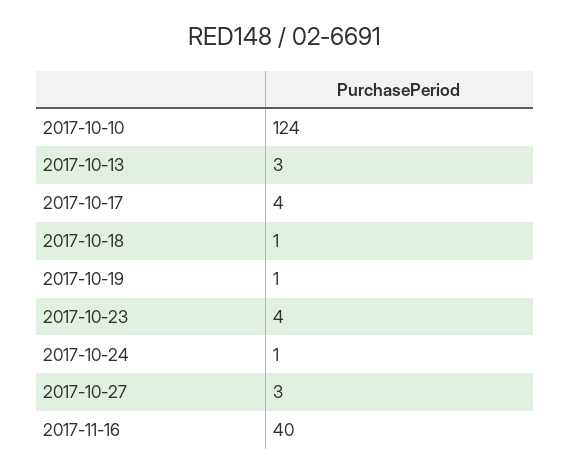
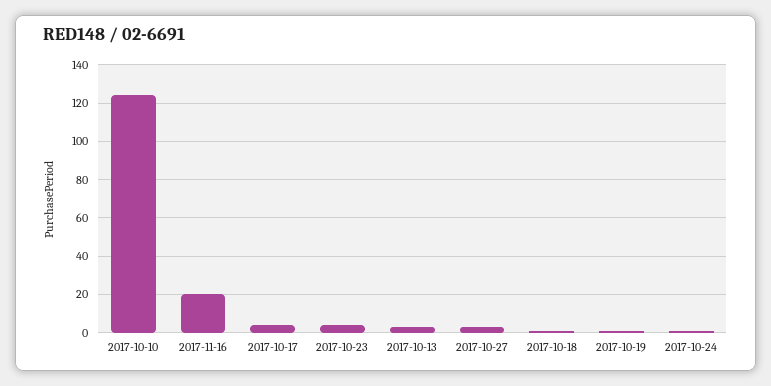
  {
    "2017-10-10": 124,
    "2017-10-13": 3,
    "2017-10-17": 4,
    "2017-10-18": 1,
    "2017-10-19": 1,
    "2017-10-23": 4,
    "2017-10-24": 1,
    "2017-10-27": 3,
-   "2017-11-16": 40
+   "2017-11-16": 20
  }

